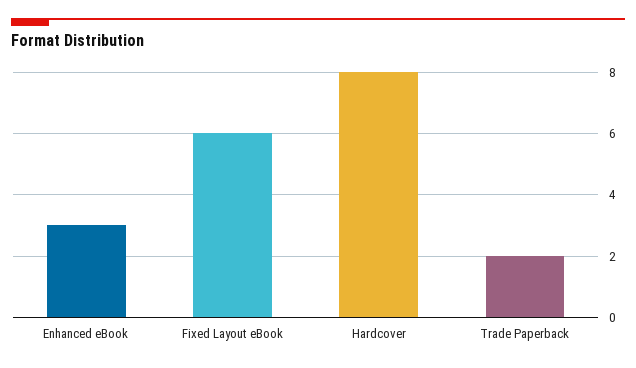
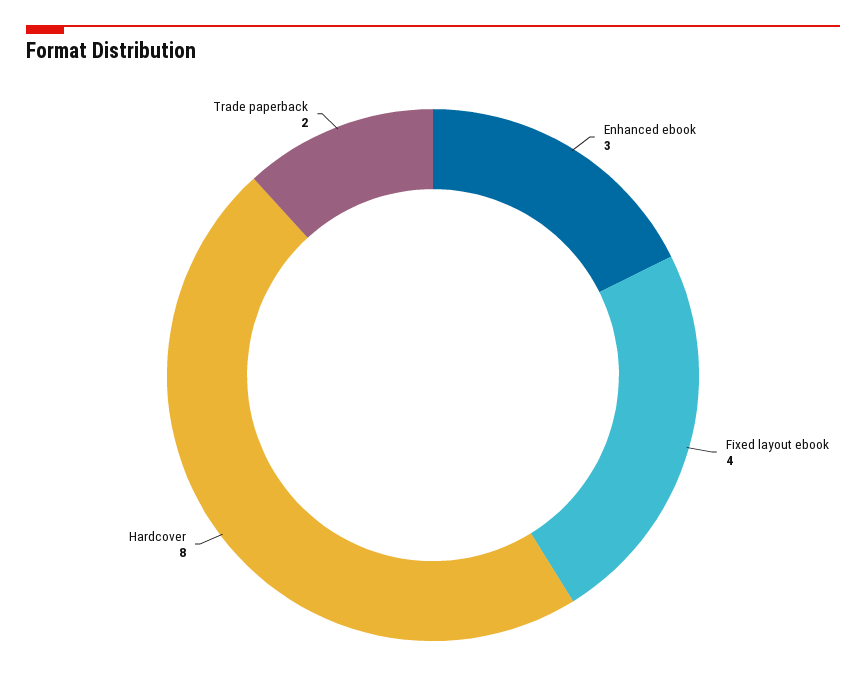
  {
    "Enhanced eBook": 3,
-   "Fixed Layout eBook": 6,
+   "Fixed Layout eBook": 4,
    "Hardcover": 8,
    "Trade Paperback": 2
  }

